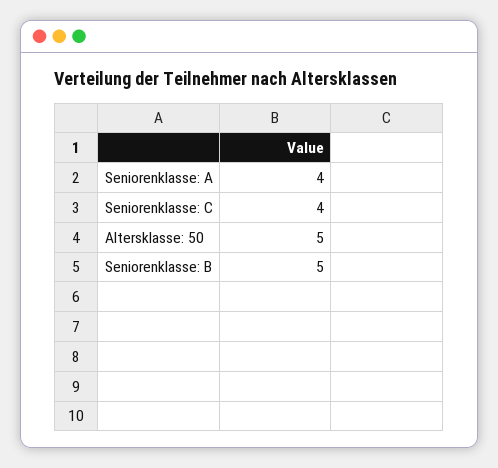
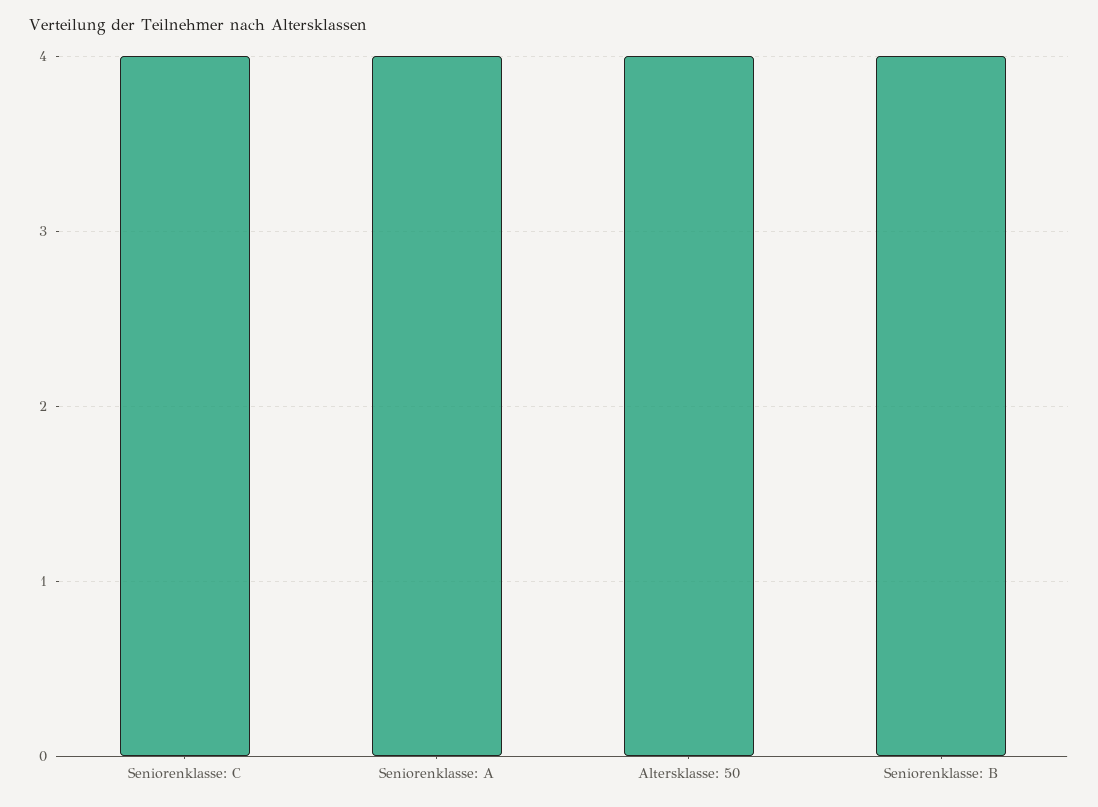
  {
    "Seniorenklasse: A": 4,
    "Seniorenklasse: C": 4,
-   "Altersklasse: 50": 5,
+   "Altersklasse: 50": 4,
-   "Seniorenklasse: B": 5
+   "Seniorenklasse: B": 4
  }

